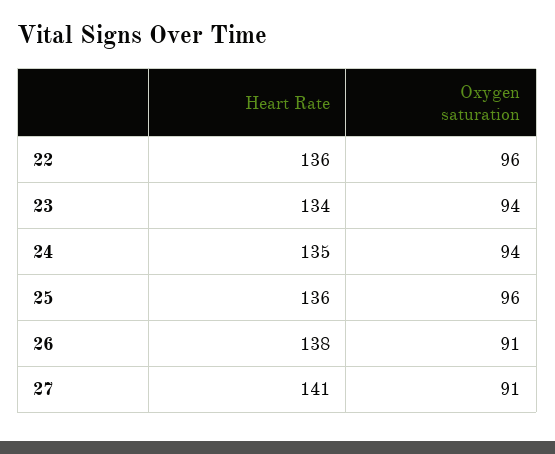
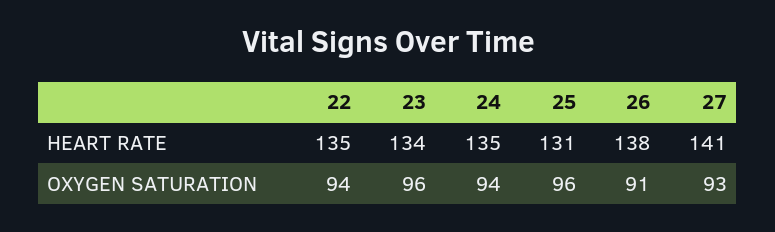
  {
    "Heart Rate": {
-     "22": 136,
+     "22": 135,
      "23": 134,
      "24": 135,
-     "25": 136,
+     "25": 131,
      "26": 138,
      "27": 141
    },
    "Oxygen saturation": {
-     "22": 96,
+     "22": 94,
-     "23": 94,
+     "23": 96,
      "24": 94,
      "25": 96,
      "26": 91,
-     "27": 91
+     "27": 93
    }
  }

